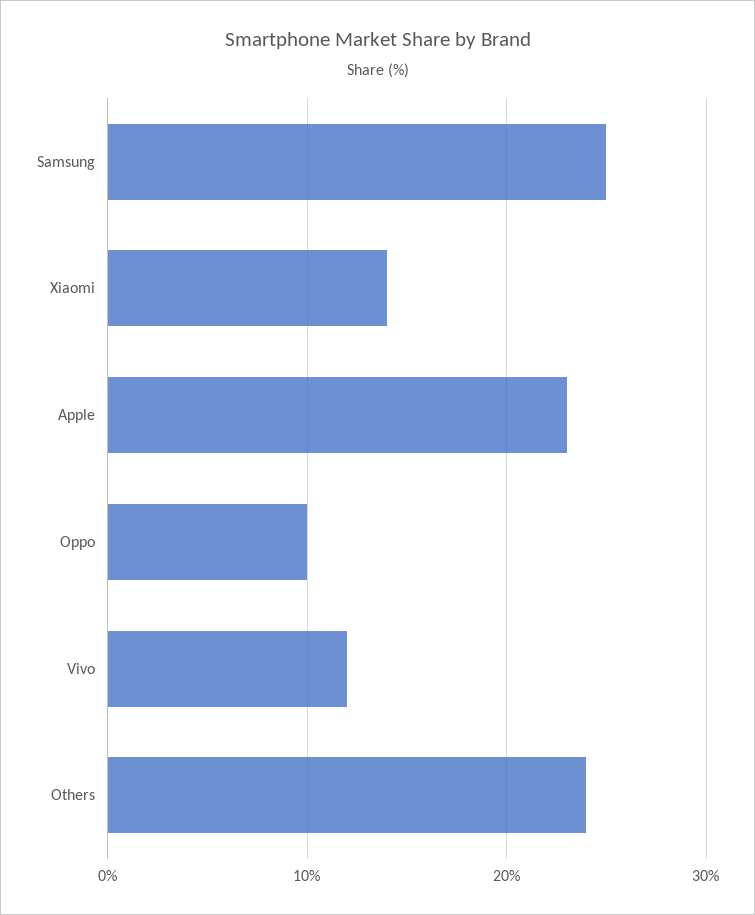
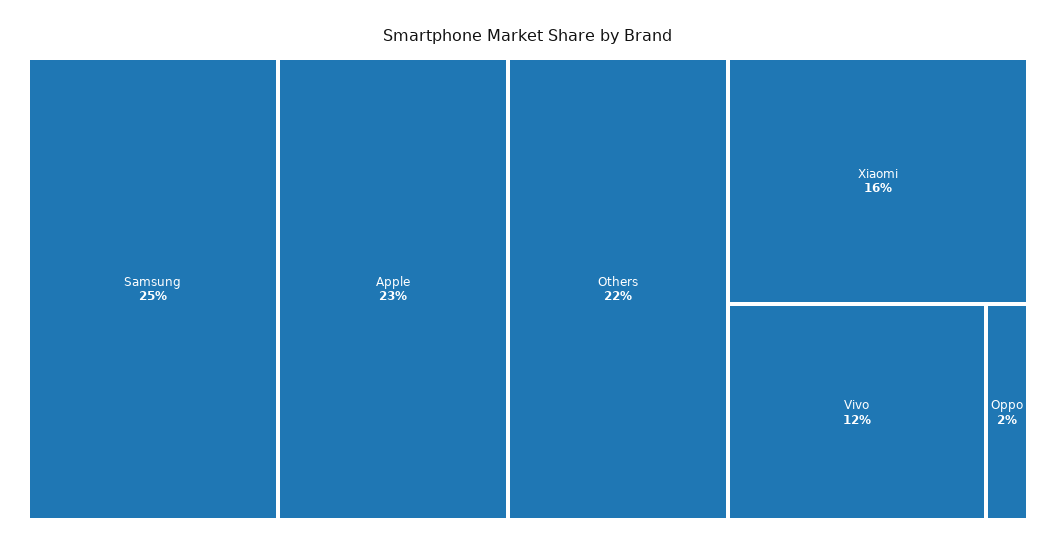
  {
    "Samsung": 25,
-   "Xiaomi": 14,
+   "Xiaomi": 16,
    "Apple": 23,
-   "Oppo": 10,
+   "Oppo": 2,
    "Vivo": 12,
-   "Others": 24
+   "Others": 22
  }

